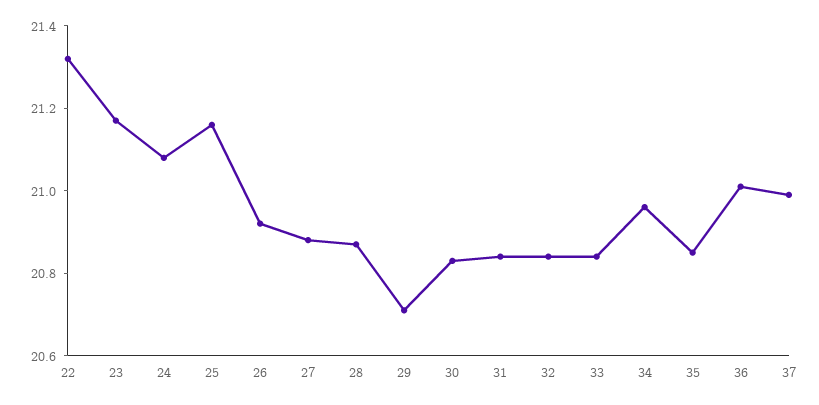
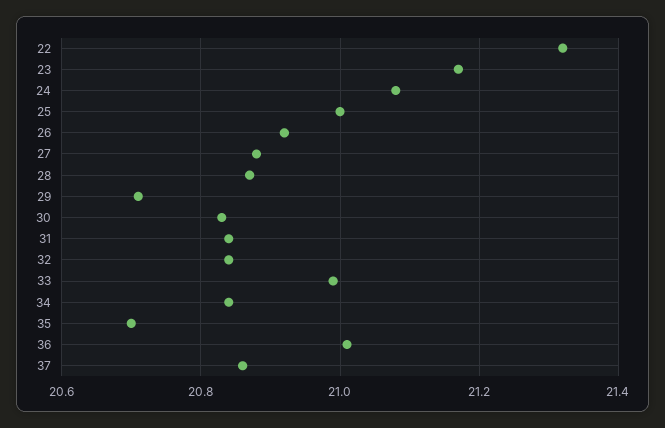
  {
    "22": 21.3,
    "23": 21.15,
    "24": 21.1,
-   "25": 21.15,
+   "25": 21,
    "26": 20.9,
    "27": 20.9,
    "28": 20.85,
    "29": 20.7,
    "30": 20.85,
    "31": 20.85,
    "32": 20.85,
-   "33": 20.85,
+   "33": 21,
-   "34": 20.95,
+   "34": 20.85,
-   "35": 20.85,
+   "35": 20.7,
    "36": 21,
-   "37": 21
+   "37": 20.85
  }

